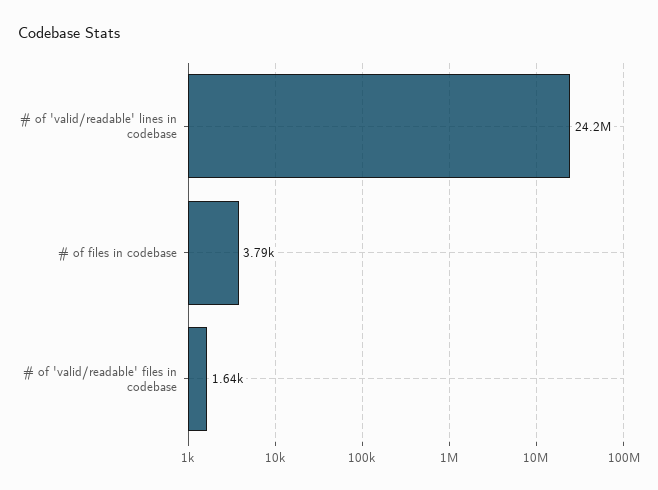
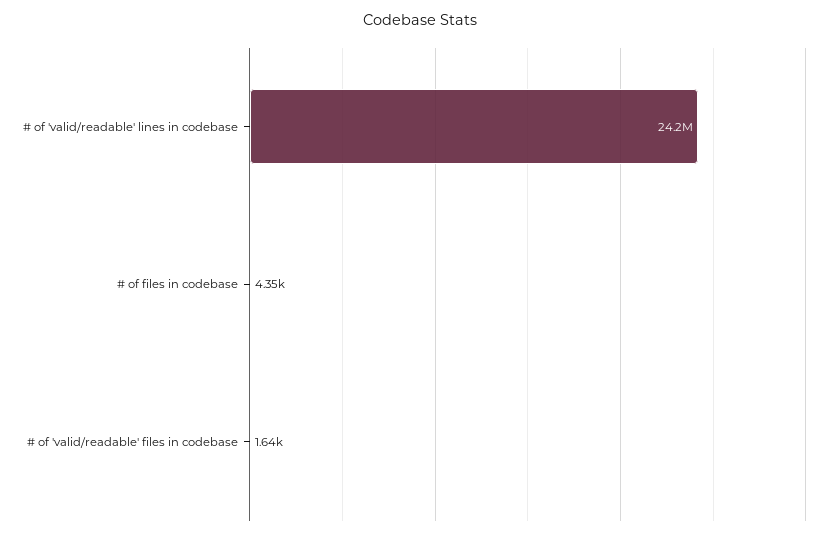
  {
    "# of 'valid/readable' lines in codebase": 24200000,
-   "# of files in codebase": 3790,
+   "# of files in codebase": 4350,
    "# of 'valid/readable' files in codebase": 1640
  }

